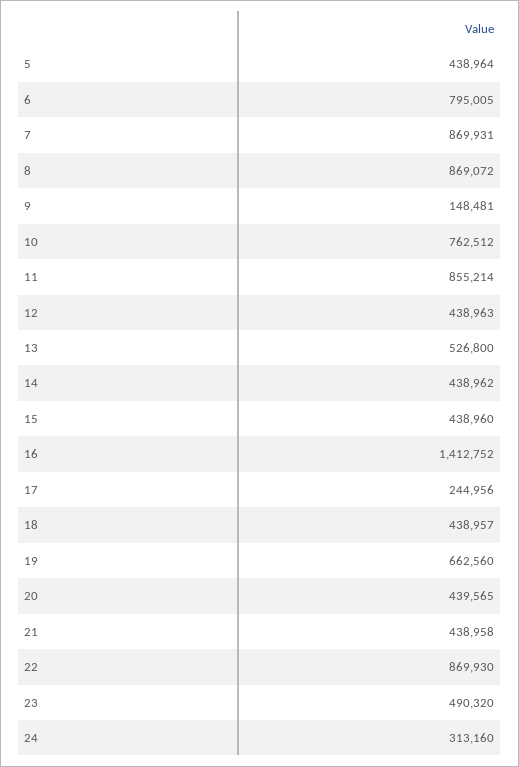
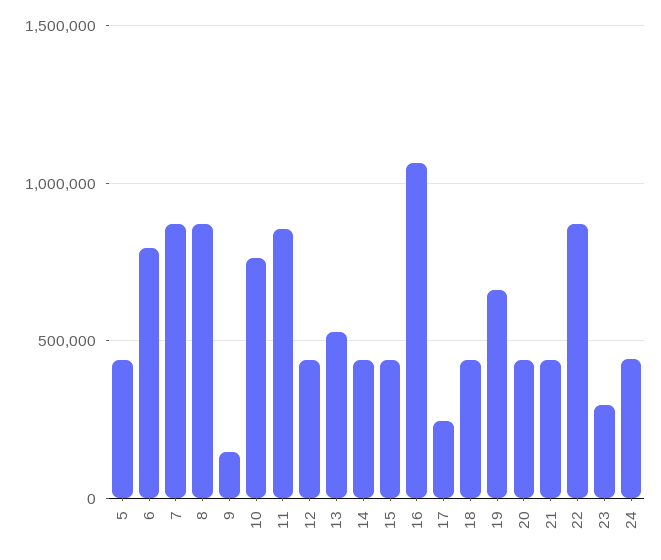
  {
    "5": 438964,
    "6": 795005,
    "7": 869931,
    "8": 869072,
    "9": 148481,
    "10": 762512,
    "11": 855214,
    "12": 438963,
    "13": 526800,
    "14": 438962,
    "15": 438960,
-   "16": 1412752,
+   "16": 1050000,
    "17": 244956,
    "18": 438957,
    "19": 662560,
    "20": 439565,
    "21": 438958,
    "22": 869930,
-   "23": 490320,
+   "23": 300000,
-   "24": 313160
+   "24": 450000
  }

